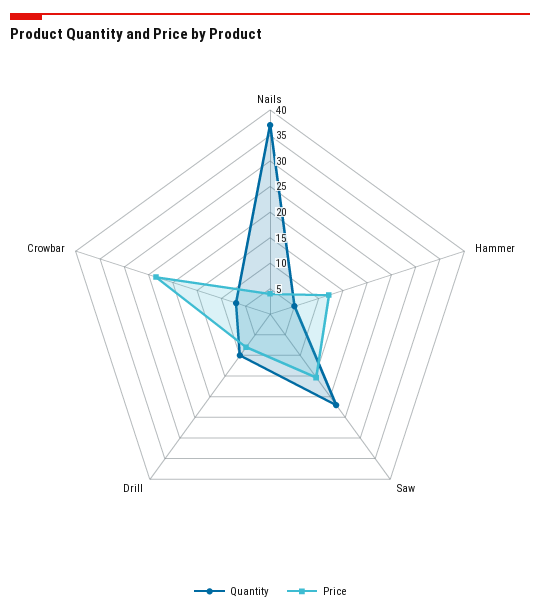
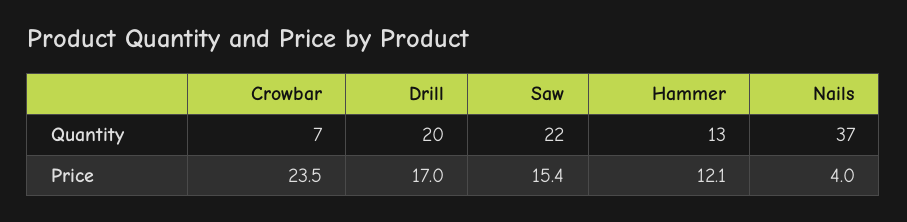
  {
    "Quantity": {
      "Nails": 37,
-     "Hammer": 5,
+     "Hammer": 13,
      "Saw": 22,
-     "Drill": 10,
+     "Drill": 20,
      "Crowbar": 7
    },
    "Price": {
      "Nails": 4,
      "Hammer": 12.1,
      "Saw": 15.4,
-     "Drill": 7.5,
+     "Drill": 17,
      "Crowbar": 23.5
    }
  }

